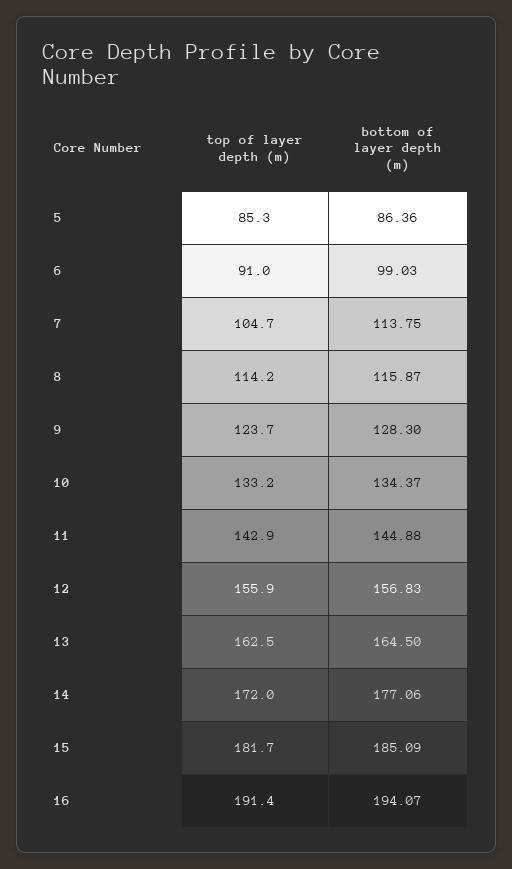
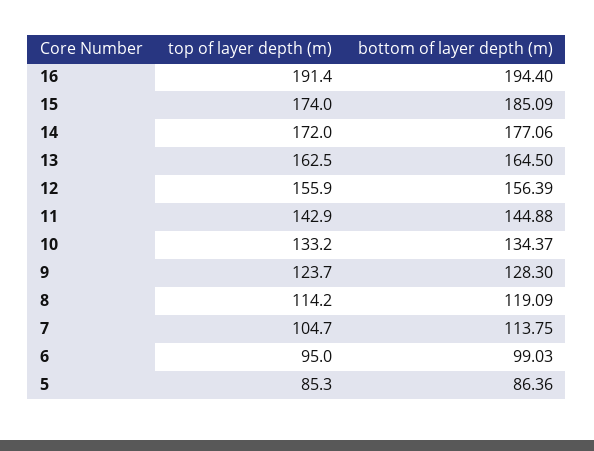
  {
    "top of layer depth (m)": {
      "5": 85.3,
-     "6": 91,
+     "6": 95,
      "7": 104.7,
      "8": 114.2,
      "9": 123.7,
      "10": 133.2,
      "11": 142.9,
      "12": 155.9,
      "13": 162.5,
      "14": 172,
-     "15": 181.7,
+     "15": 174,
      "16": 191.4
    },
    "bottom of layer depth (m)": {
      "5": 86.36,
      "6": 99.03,
      "7": 113.75,
-     "8": 115.87,
+     "8": 119.09,
      "9": 128.3,
      "10": 134.37,
      "11": 144.88,
-     "12": 156.83,
+     "12": 156.39,
      "13": 164.5,
      "14": 177.06,
      "15": 185.09,
-     "16": 194.07
+     "16": 194.4
    }
  }

